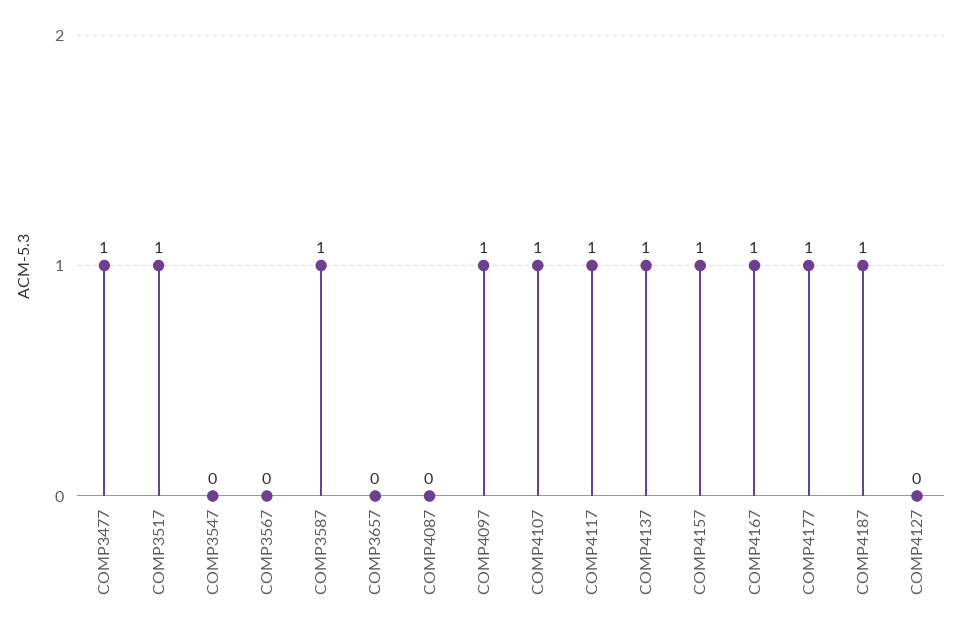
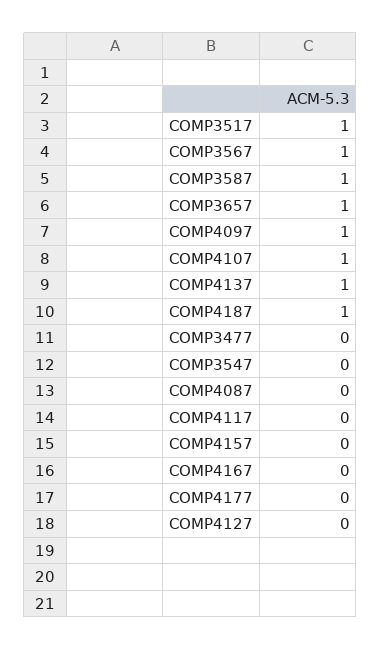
  {
-   "COMP3477": 1,
+   "COMP3477": 0,
    "COMP3517": 1,
    "COMP3547": 0,
-   "COMP3567": 0,
+   "COMP3567": 1,
    "COMP3587": 1,
-   "COMP3657": 0,
+   "COMP3657": 1,
    "COMP4087": 0,
    "COMP4097": 1,
    "COMP4107": 1,
-   "COMP4117": 1,
+   "COMP4117": 0,
    "COMP4137": 1,
-   "COMP4157": 1,
+   "COMP4157": 0,
-   "COMP4167": 1,
+   "COMP4167": 0,
-   "COMP4177": 1,
+   "COMP4177": 0,
    "COMP4187": 1,
    "COMP4127": 0
  }

